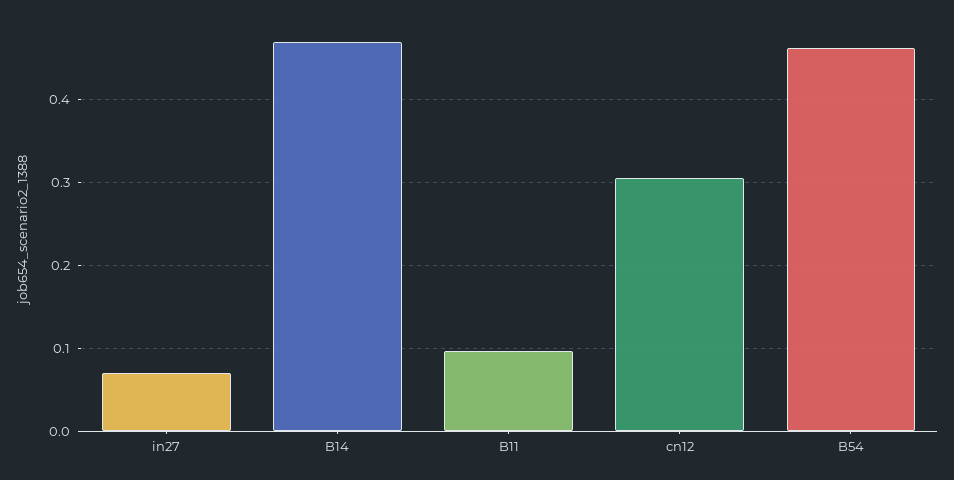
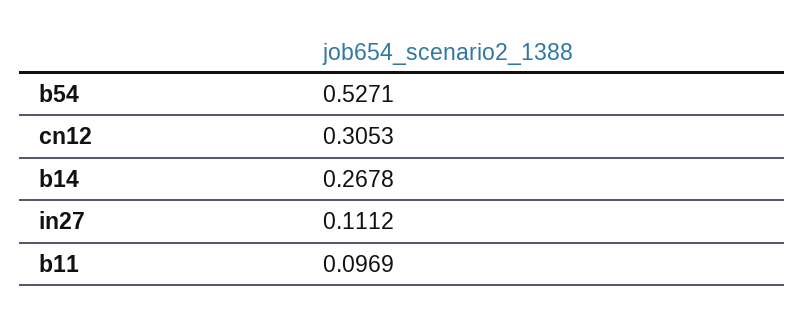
  {
-   "in27": 0.07,
+   "in27": 0.1112,
-   "B14": 0.47,
+   "B14": 0.2678,
    "B11": 0.0969,
    "cn12": 0.3053,
-   "B54": 0.46
+   "B54": 0.5271
  }

